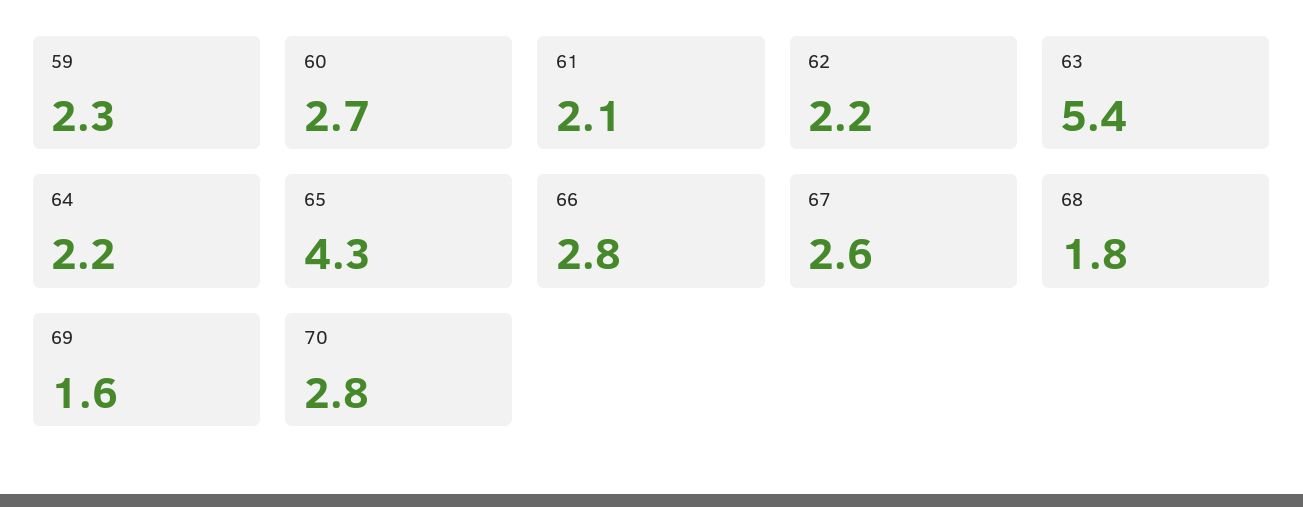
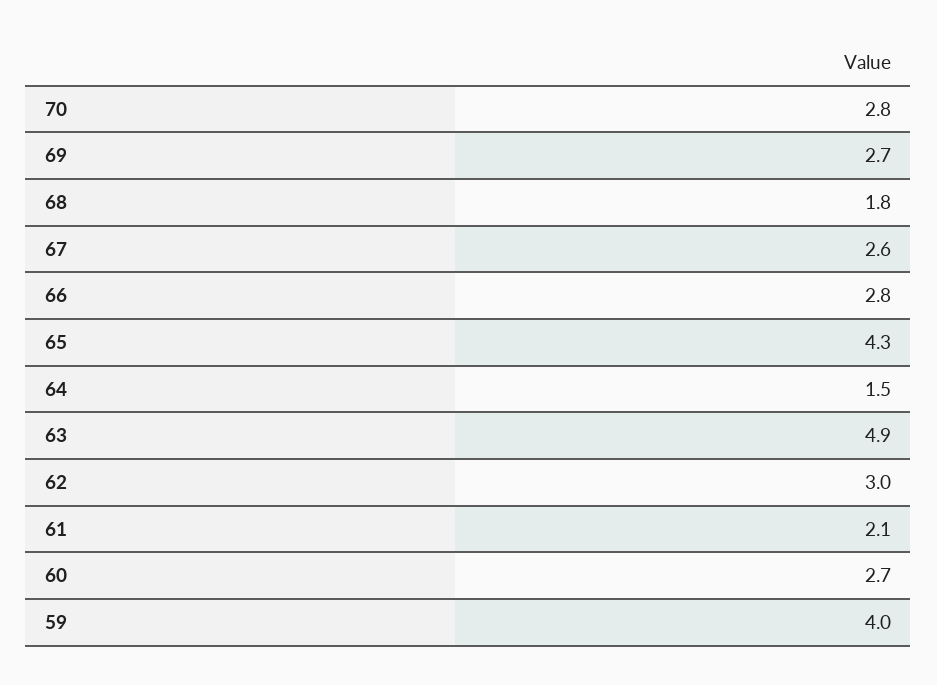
  {
-   "59": 2.3,
+   "59": 4,
    "60": 2.7,
    "61": 2.1,
-   "62": 2.2,
+   "62": 3,
-   "63": 5.4,
+   "63": 4.9,
-   "64": 2.2,
+   "64": 1.5,
    "65": 4.3,
    "66": 2.8,
    "67": 2.6,
    "68": 1.8,
-   "69": 1.6,
+   "69": 2.7,
    "70": 2.8
  }

